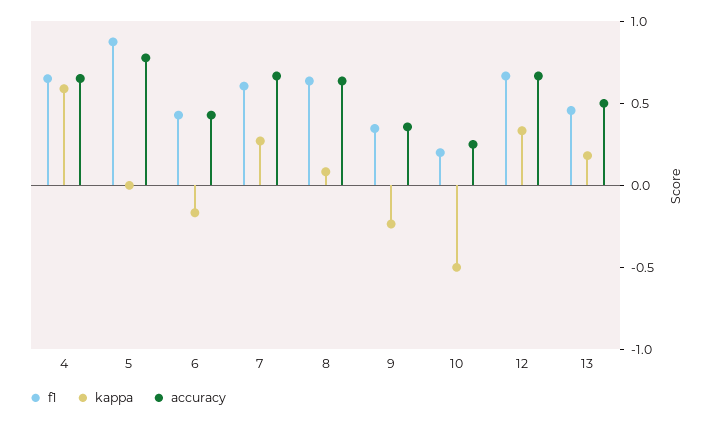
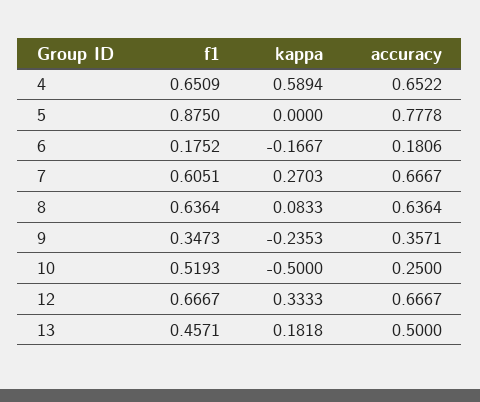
  {
    "f1": {
      "4": 0.6509,
      "5": 0.875,
-     "6": 0.4,
+     "6": 0.1752,
      "7": 0.6051,
      "8": 0.6364,
      "9": 0.3473,
-     "10": 0.2,
+     "10": 0.5193,
      "12": 0.6667,
      "13": 0.4571
    },
    "kappa": {
      "4": 0.5894,
      "5": 0,
      "6": -0.1667,
      "7": 0.2703,
      "8": 0.0833,
      "9": -0.2353,
      "10": -0.5,
      "12": 0.3333,
      "13": 0.1818
    },
    "accuracy": {
      "4": 0.6522,
      "5": 0.7778,
-     "6": 0.4,
+     "6": 0.1806,
      "7": 0.6667,
      "8": 0.6364,
      "9": 0.3571,
      "10": 0.25,
      "12": 0.6667,
      "13": 0.5
    }
  }

